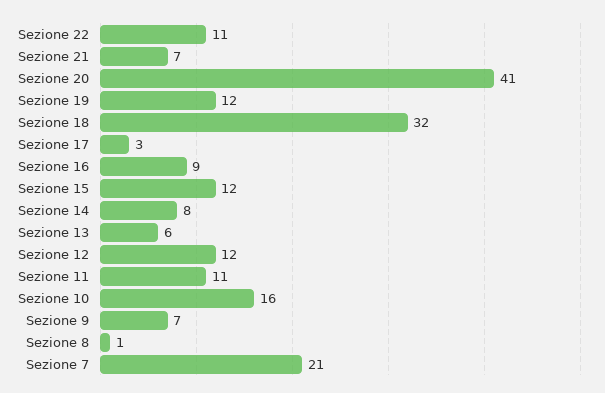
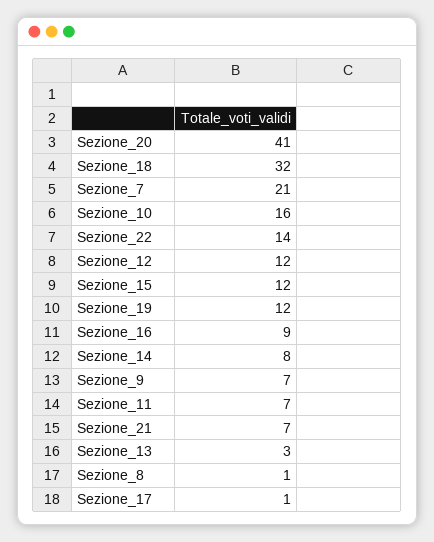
  {
-   "Sezione 22": 11,
+   "Sezione 22": 14,
    "Sezione 21": 7,
    "Sezione 20": 41,
    "Sezione 19": 12,
    "Sezione 18": 32,
-   "Sezione 17": 3,
+   "Sezione 17": 1,
    "Sezione 16": 9,
    "Sezione 15": 12,
    "Sezione 14": 8,
-   "Sezione 13": 6,
+   "Sezione 13": 3,
    "Sezione 12": 12,
-   "Sezione 11": 11,
+   "Sezione 11": 7,
    "Sezione 10": 16,
    "Sezione 9": 7,
    "Sezione 8": 1,
    "Sezione 7": 21
  }

